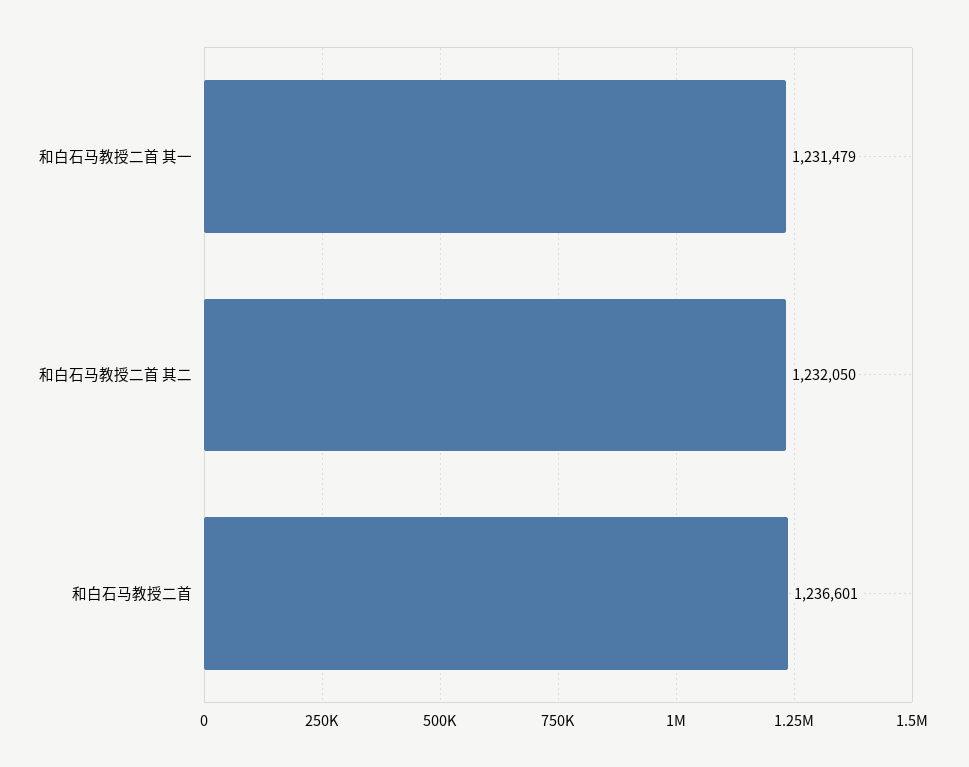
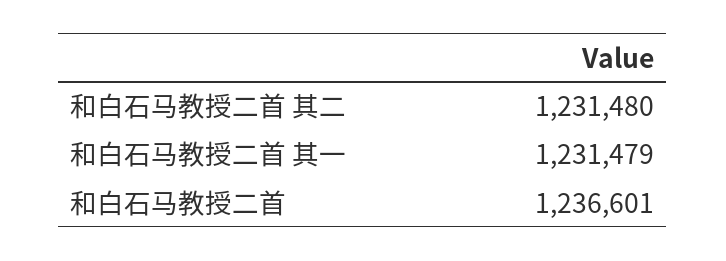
  {
    "和白石马教授二首 其一": 1231479,
-   "和白石马教授二首 其二": 1232050,
+   "和白石马教授二首 其二": 1231480,
    "和白石马教授二首": 1236601
  }

